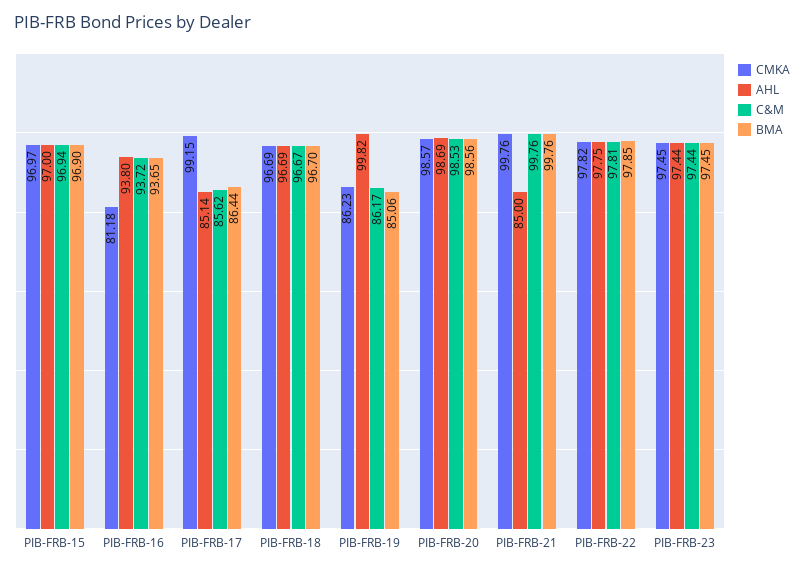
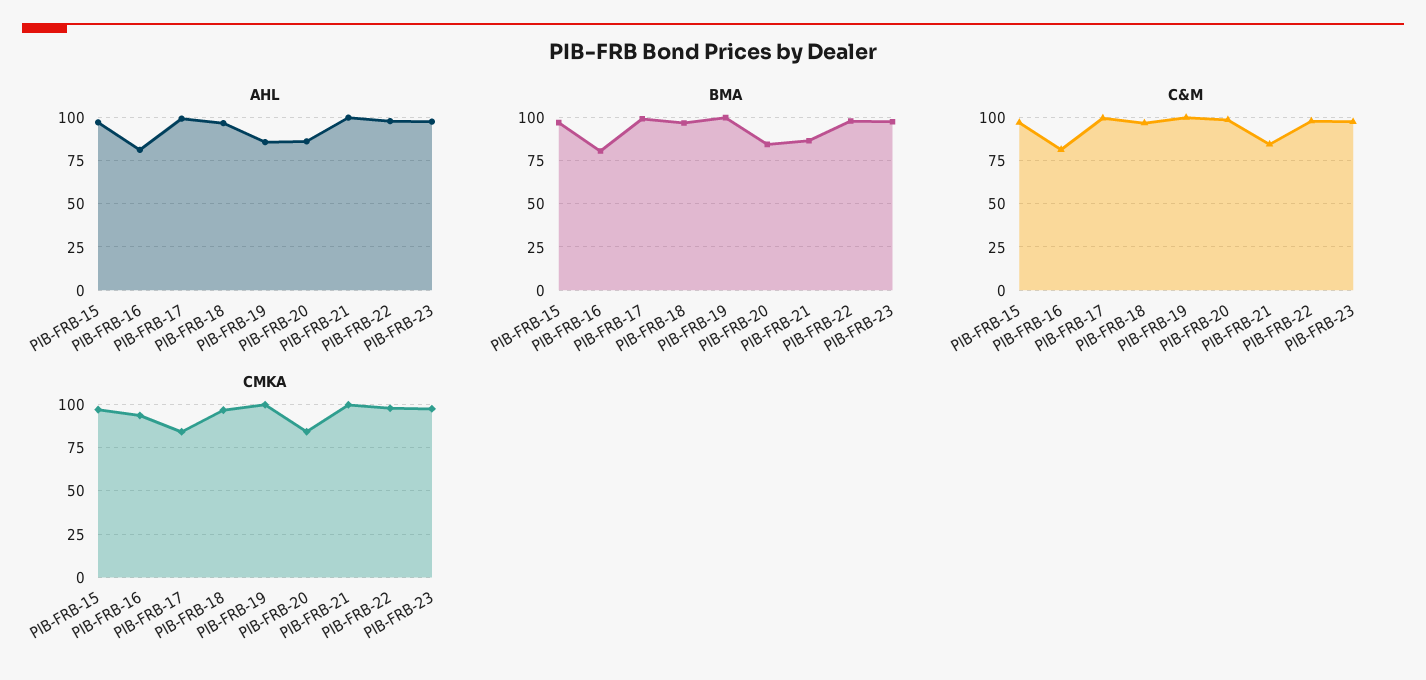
  {
    "CMKA": {
      "PIB-FRB-15": 96.97,
-     "PIB-FRB-16": 81.18,
+     "PIB-FRB-16": 95,
-     "PIB-FRB-17": 99.15,
+     "PIB-FRB-17": 85,
      "PIB-FRB-18": 96.69,
-     "PIB-FRB-19": 86.23,
+     "PIB-FRB-19": 100,
-     "PIB-FRB-20": 98.57,
+     "PIB-FRB-20": 85,
      "PIB-FRB-21": 99.76,
      "PIB-FRB-22": 97.82,
      "PIB-FRB-23": 97.45
    },
    "AHL": {
      "PIB-FRB-15": 97,
-     "PIB-FRB-16": 93.8,
+     "PIB-FRB-16": 80,
-     "PIB-FRB-17": 85.14,
+     "PIB-FRB-17": 100,
      "PIB-FRB-18": 96.69,
-     "PIB-FRB-19": 99.82,
+     "PIB-FRB-19": 85,
-     "PIB-FRB-20": 98.69,
+     "PIB-FRB-20": 85,
-     "PIB-FRB-21": 85,
+     "PIB-FRB-21": 100,
      "PIB-FRB-22": 97.75,
      "PIB-FRB-23": 97.44
    },
    "C&M": {
      "PIB-FRB-15": 96.94,
-     "PIB-FRB-16": 93.72,
+     "PIB-FRB-16": 80,
-     "PIB-FRB-17": 85.62,
+     "PIB-FRB-17": 100,
      "PIB-FRB-18": 96.67,
-     "PIB-FRB-19": 86.17,
+     "PIB-FRB-19": 100,
      "PIB-FRB-20": 98.53,
-     "PIB-FRB-21": 99.76,
+     "PIB-FRB-21": 85,
      "PIB-FRB-22": 97.81,
      "PIB-FRB-23": 97.44
    },
    "BMA": {
      "PIB-FRB-15": 96.9,
-     "PIB-FRB-16": 93.65,
+     "PIB-FRB-16": 80,
-     "PIB-FRB-17": 86.44,
+     "PIB-FRB-17": 100,
      "PIB-FRB-18": 96.7,
-     "PIB-FRB-19": 85.06,
+     "PIB-FRB-19": 100,
-     "PIB-FRB-20": 98.56,
+     "PIB-FRB-20": 85,
-     "PIB-FRB-21": 99.76,
+     "PIB-FRB-21": 85,
      "PIB-FRB-22": 97.85,
      "PIB-FRB-23": 97.45
    }
  }

